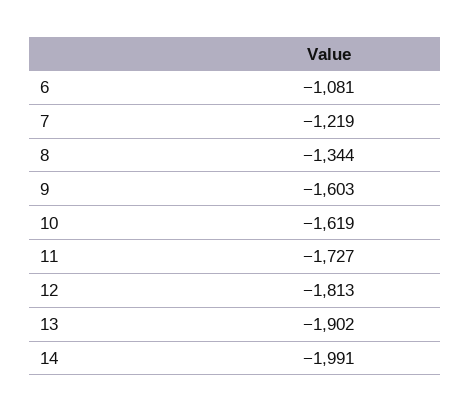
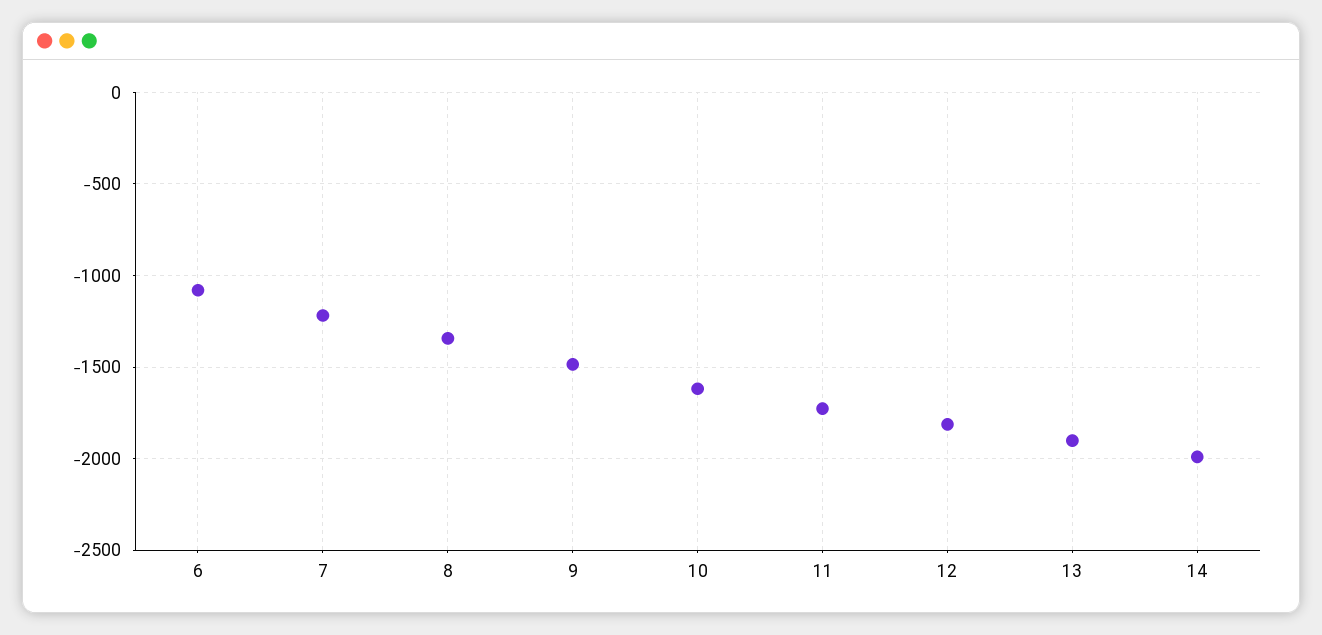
  {
    "6": -1081,
    "7": -1219,
    "8": -1344,
-   "9": -1603,
+   "9": -1500,
    "10": -1619,
    "11": -1727,
    "12": -1813,
    "13": -1902,
    "14": -1991
  }

